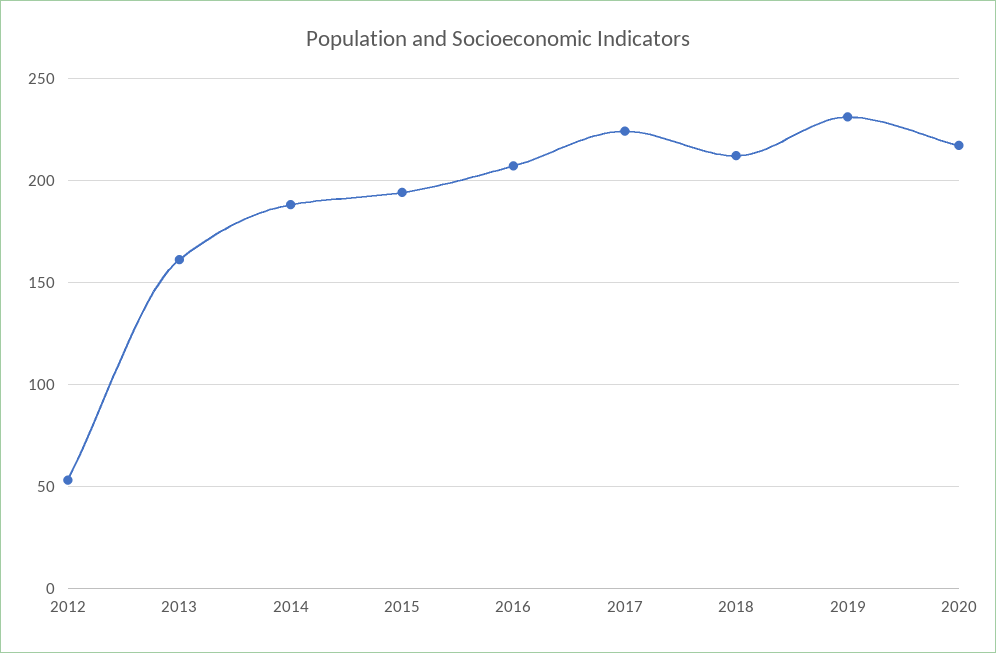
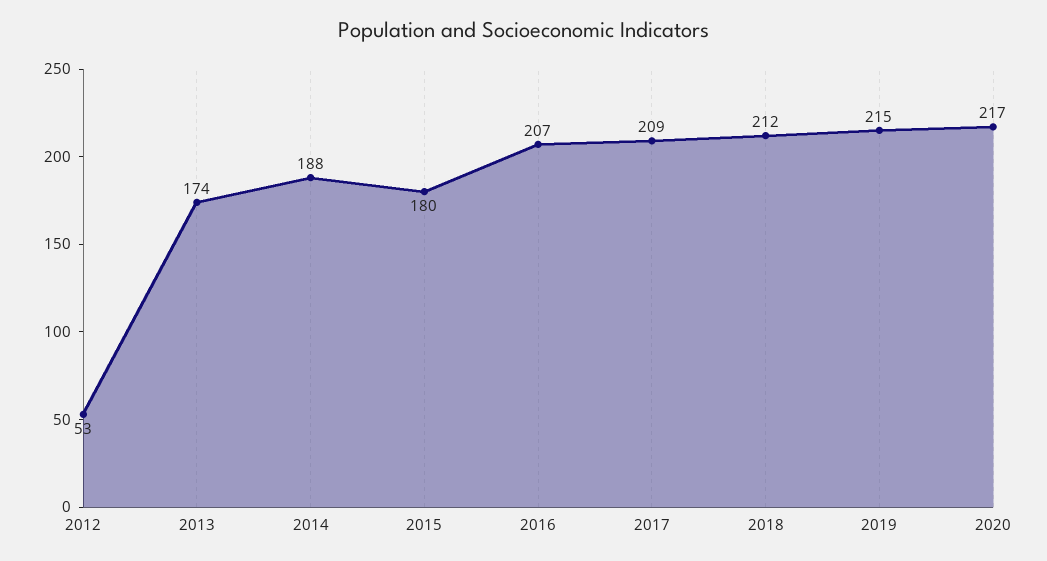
  {
    "2012": 53,
-   "2013": 160,
+   "2013": 174,
    "2014": 188,
-   "2015": 195,
+   "2015": 180,
    "2016": 207,
-   "2017": 225,
+   "2017": 209,
    "2018": 212,
-   "2019": 230,
+   "2019": 215,
    "2020": 217
  }

